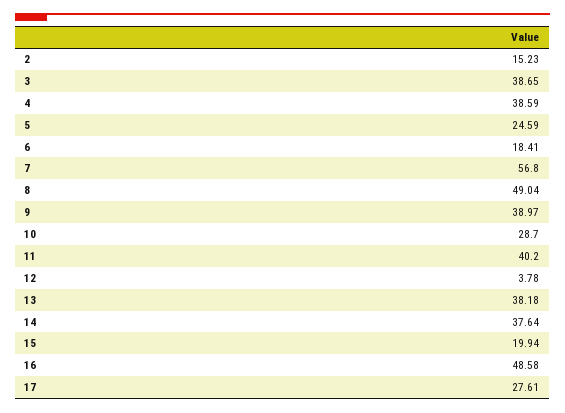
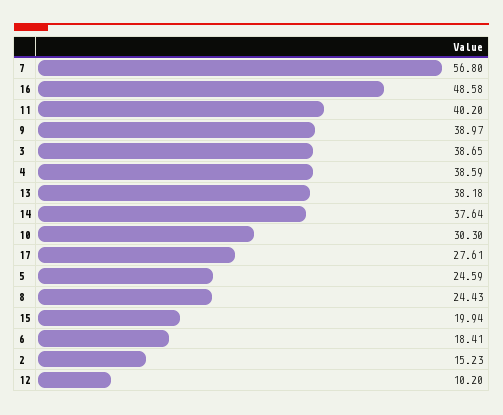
  {
    "2": 15.23,
    "3": 38.65,
    "4": 38.59,
    "5": 24.59,
    "6": 18.41,
    "7": 56.8,
-   "8": 49.04,
+   "8": 24.43,
    "9": 38.97,
-   "10": 28.7,
+   "10": 30.3,
    "11": 40.2,
-   "12": 3.78,
+   "12": 10.2,
    "13": 38.18,
    "14": 37.64,
    "15": 19.94,
    "16": 48.58,
    "17": 27.61
  }

